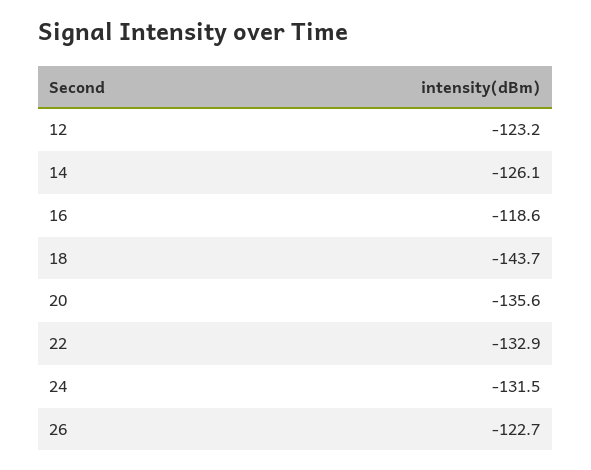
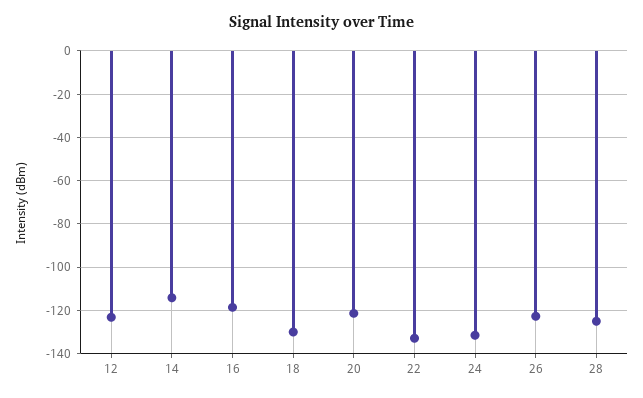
  {
    "12": -123.2,
-   "14": -126.1,
+   "14": -115,
    "16": -118.6,
-   "18": -143.7,
+   "18": -130,
-   "20": -135.6,
+   "20": -120,
    "22": -132.9,
    "24": -131.5,
-   "26": -122.7
+   "26": -122.7,
+   "28": -125
  }

